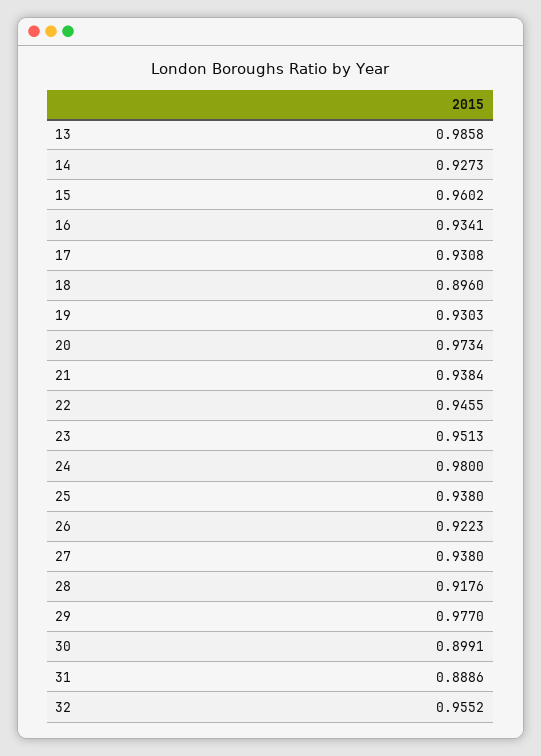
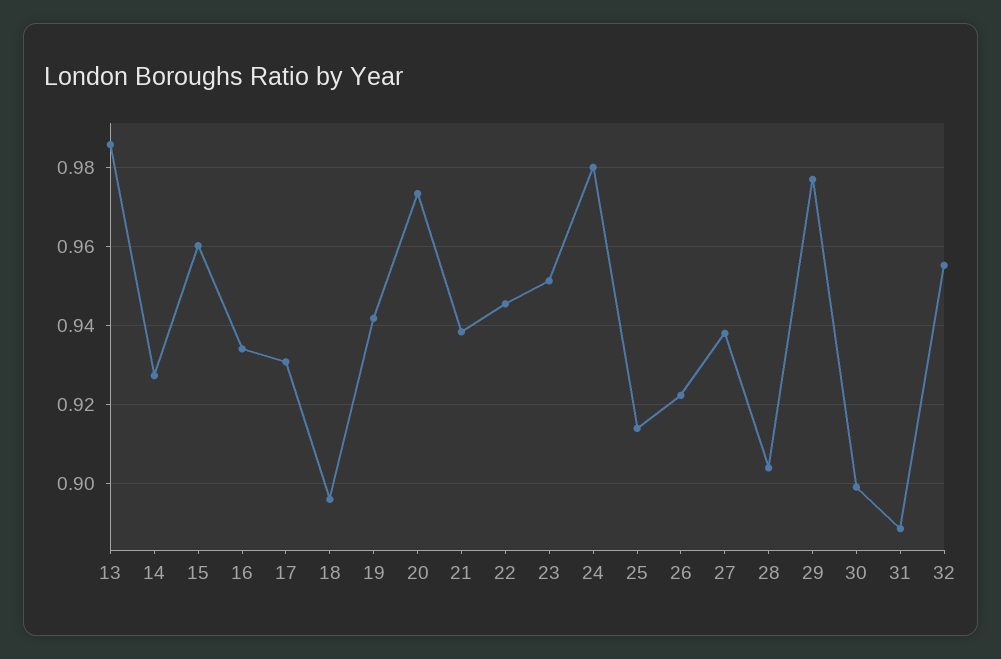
  {
    "13": 0.9858,
    "14": 0.9273,
    "15": 0.9602,
    "16": 0.9341,
    "17": 0.9308,
    "18": 0.896,
-   "19": 0.9303,
+   "19": 0.942,
    "20": 0.9734,
    "21": 0.9384,
    "22": 0.9455,
    "23": 0.9513,
    "24": 0.98,
-   "25": 0.938,
+   "25": 0.914,
    "26": 0.9223,
    "27": 0.938,
-   "28": 0.9176,
+   "28": 0.904,
    "29": 0.977,
    "30": 0.8991,
    "31": 0.8886,
    "32": 0.9552
  }

